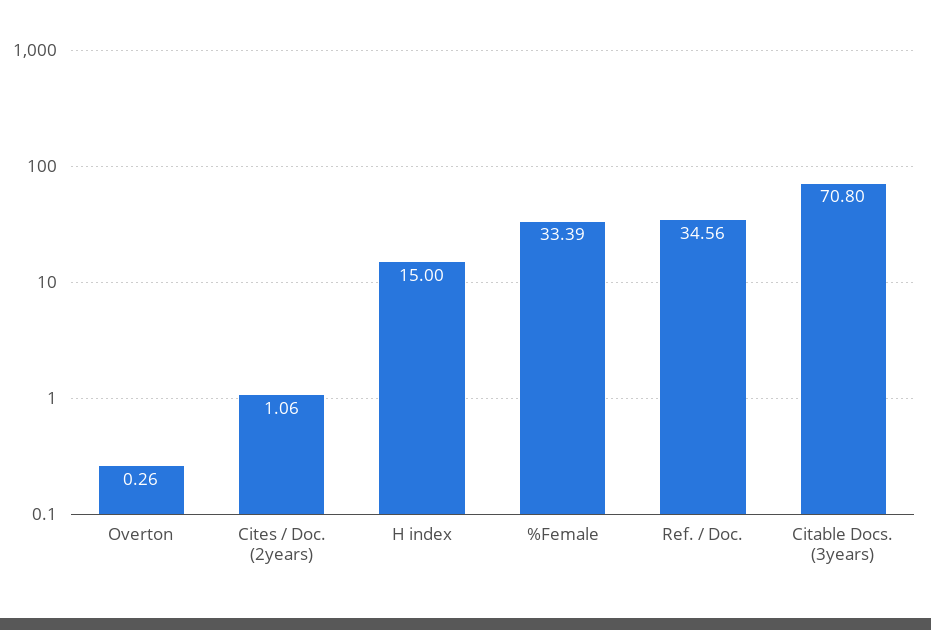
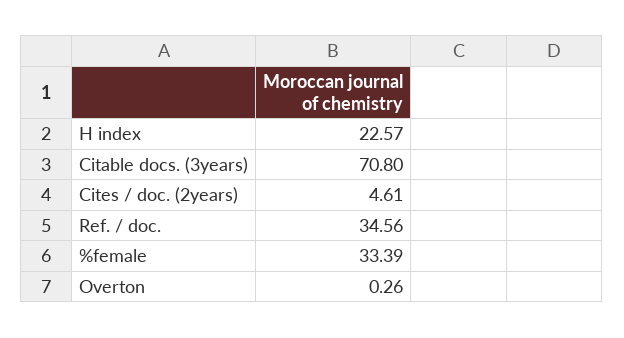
  {
    "Overton": 0.26,
-   "Cites / Doc. (2years)": 1.06,
+   "Cites / Doc. (2years)": 4.61,
-   "H index": 15,
+   "H index": 22.57,
    "%Female": 33.39,
    "Ref. / Doc.": 34.56,
    "Citable Docs. (3years)": 70.8
  }

